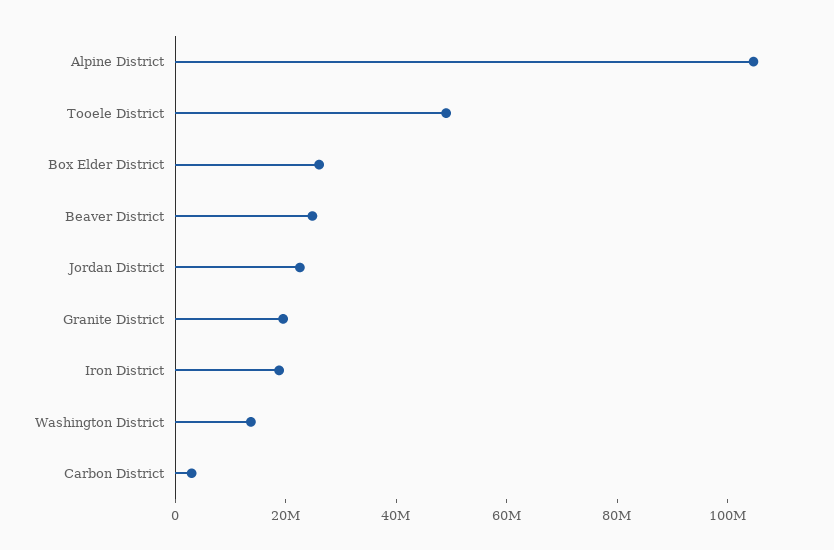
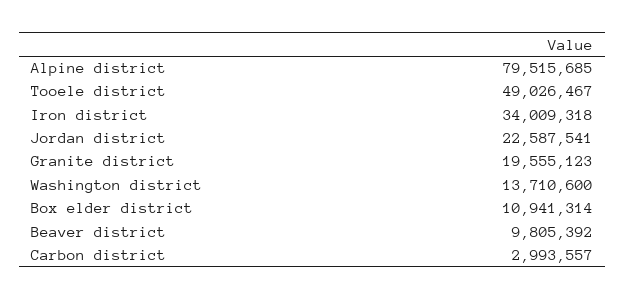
  {
-   "Alpine District": 105000000,
+   "Alpine District": 79515685,
    "Tooele District": 49026467,
-   "Box Elder District": 25000000,
+   "Box Elder District": 10941314,
-   "Beaver District": 25000000,
+   "Beaver District": 9805392,
    "Jordan District": 22587541,
    "Granite District": 19555123,
-   "Iron District": 20000000,
+   "Iron District": 34009318,
    "Washington District": 13710600,
    "Carbon District": 2993557
  }

